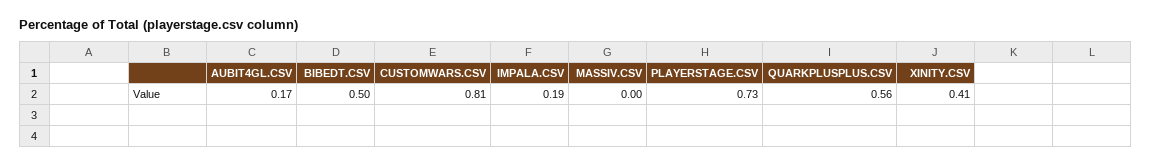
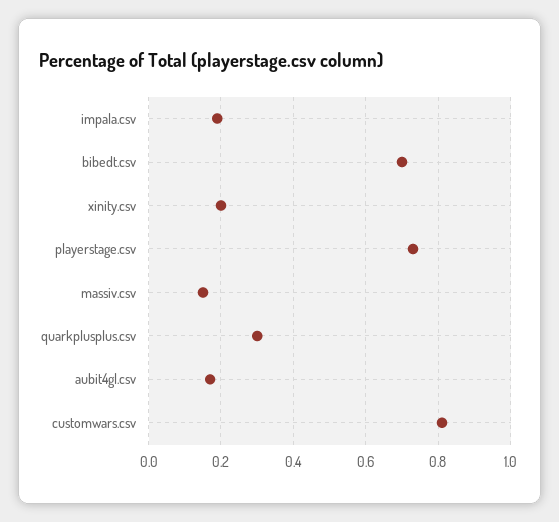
  {
    "AUBIT4GL.CSV": 0.17,
-   "BIBEDT.CSV": 0.5,
+   "BIBEDT.CSV": 0.7,
    "CUSTOMWARS.CSV": 0.81,
    "IMPALA.CSV": 0.19,
-   "MASSIV.CSV": 0,
+   "MASSIV.CSV": 0.15,
    "PLAYERSTAGE.CSV": 0.73,
-   "QUARKPLUSPLUS.CSV": 0.56,
+   "QUARKPLUSPLUS.CSV": 0.3,
-   "XINITY.CSV": 0.41
+   "XINITY.CSV": 0.2
  }

